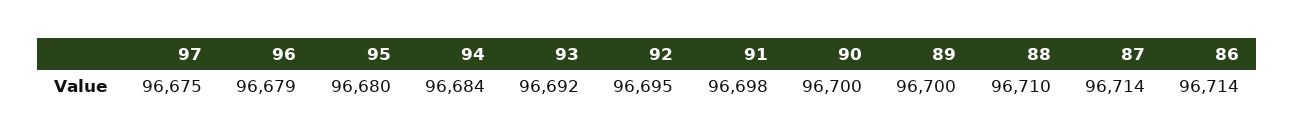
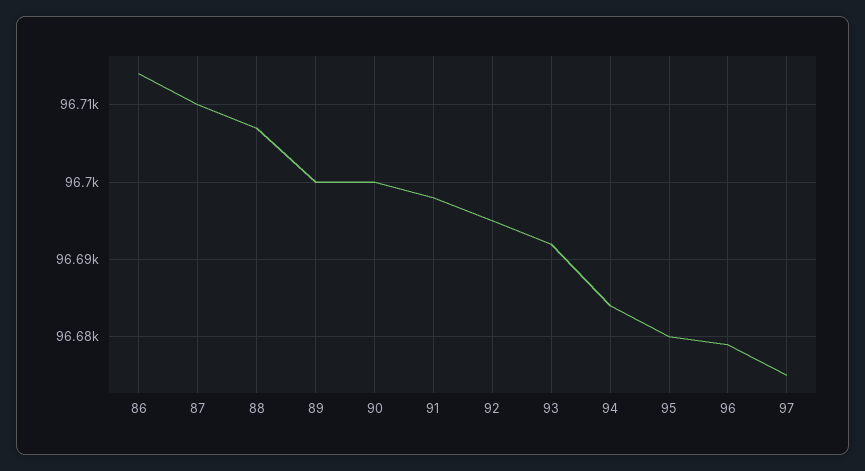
  {
    "97": 96675,
    "96": 96679,
    "95": 96680,
    "94": 96684,
    "93": 96692,
    "92": 96695,
    "91": 96698,
    "90": 96700,
    "89": 96700,
-   "88": 96710,
+   "88": 96707,
-   "87": 96714,
+   "87": 96710,
    "86": 96714
  }

